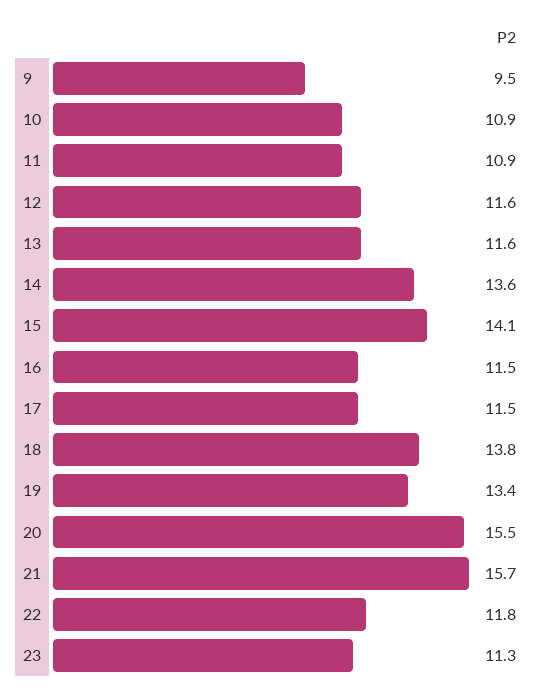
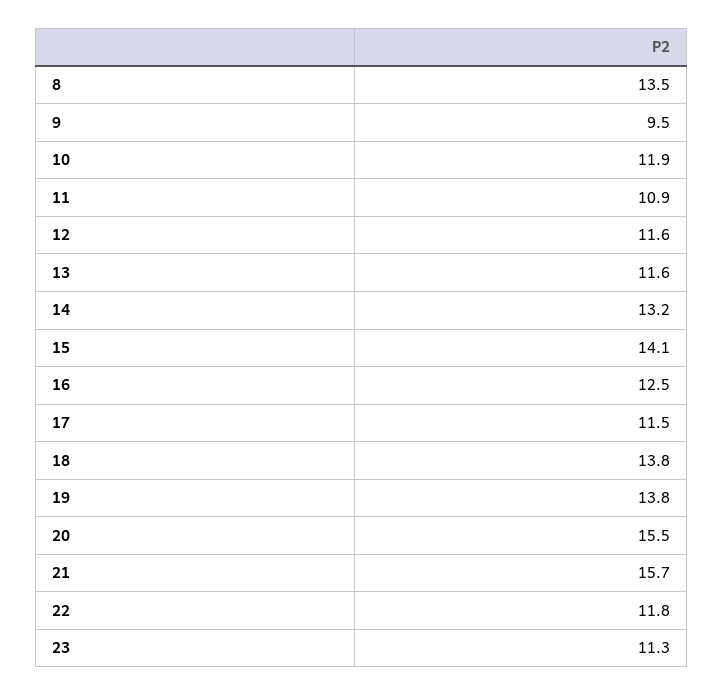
  {
    "9": 9.5,
-   "10": 10.9,
+   "10": 11.9,
    "11": 10.9,
    "12": 11.6,
    "13": 11.6,
-   "14": 13.6,
+   "14": 13.2,
    "15": 14.1,
-   "16": 11.5,
+   "16": 12.5,
    "17": 11.5,
    "18": 13.8,
-   "19": 13.4,
+   "19": 13.8,
    "20": 15.5,
    "21": 15.7,
    "22": 11.8,
-   "23": 11.3
+   "23": 11.3,
+   "8": 13.5
  }

